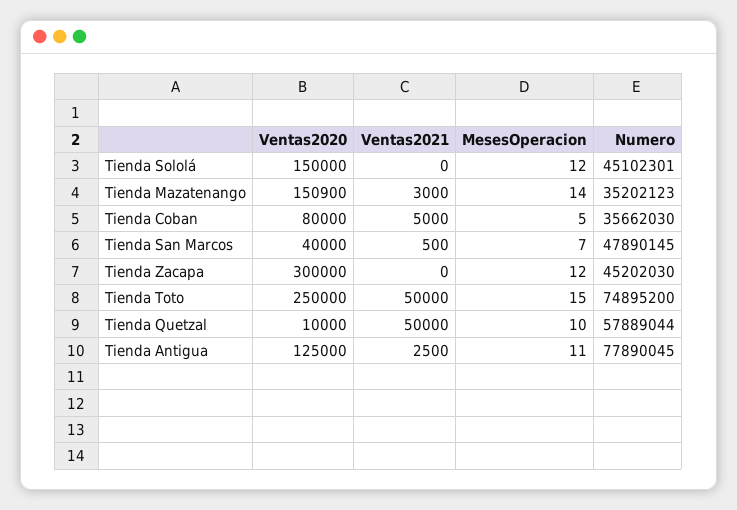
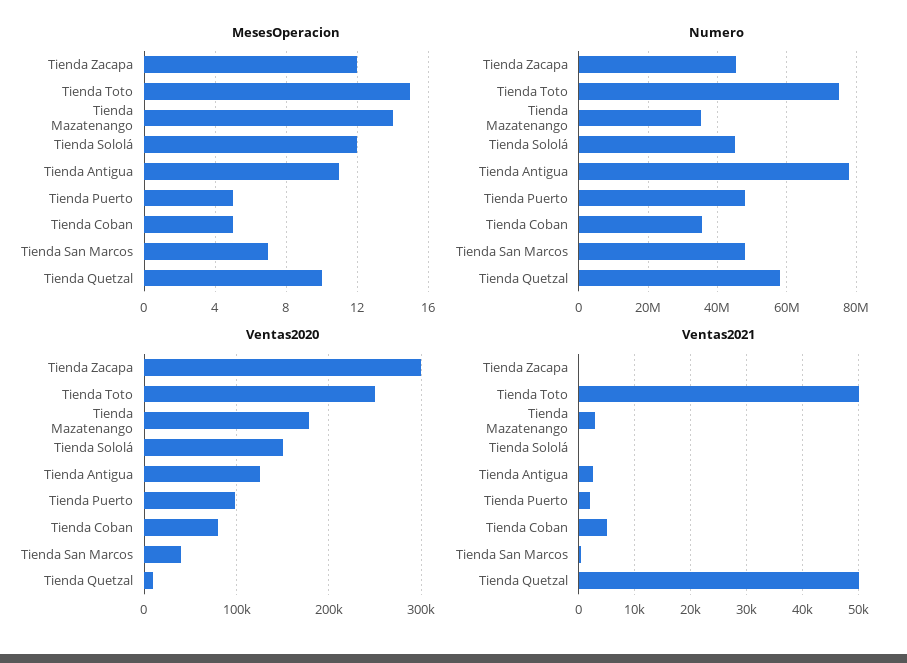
  {
    "Ventas2020": {
      "Tienda Sololá": 150000,
-     "Tienda Mazatenango": 150900,
+     "Tienda Mazatenango": 180000,
      "Tienda Coban": 80000,
      "Tienda San Marcos": 40000,
      "Tienda Zacapa": 300000,
      "Tienda Toto": 250000,
      "Tienda Quetzal": 10000,
-     "Tienda Antigua": 125000
+     "Tienda Antigua": 125000,
+     "Tienda Puerto": 100000
    },
    "Ventas2021": {
      "Tienda Sololá": 0,
      "Tienda Mazatenango": 3000,
      "Tienda Coban": 5000,
      "Tienda San Marcos": 500,
      "Tienda Zacapa": 0,
      "Tienda Toto": 50000,
      "Tienda Quetzal": 50000,
-     "Tienda Antigua": 2500
+     "Tienda Antigua": 2500,
+     "Tienda Puerto": 2000
    },
    "MesesOperacion": {
      "Tienda Sololá": 12,
      "Tienda Mazatenango": 14,
      "Tienda Coban": 5,
      "Tienda San Marcos": 7,
      "Tienda Zacapa": 12,
      "Tienda Toto": 15,
      "Tienda Quetzal": 10,
-     "Tienda Antigua": 11
+     "Tienda Antigua": 11,
+     "Tienda Puerto": 5
    },
    "Numero": {
      "Tienda Sololá": 45102301,
      "Tienda Mazatenango": 35202123,
      "Tienda Coban": 35662030,
      "Tienda San Marcos": 47890145,
      "Tienda Zacapa": 45202030,
      "Tienda Toto": 74895200,
      "Tienda Quetzal": 57889044,
-     "Tienda Antigua": 77890045
+     "Tienda Antigua": 77890045,
+     "Tienda Puerto": 48000000
    }
  }

